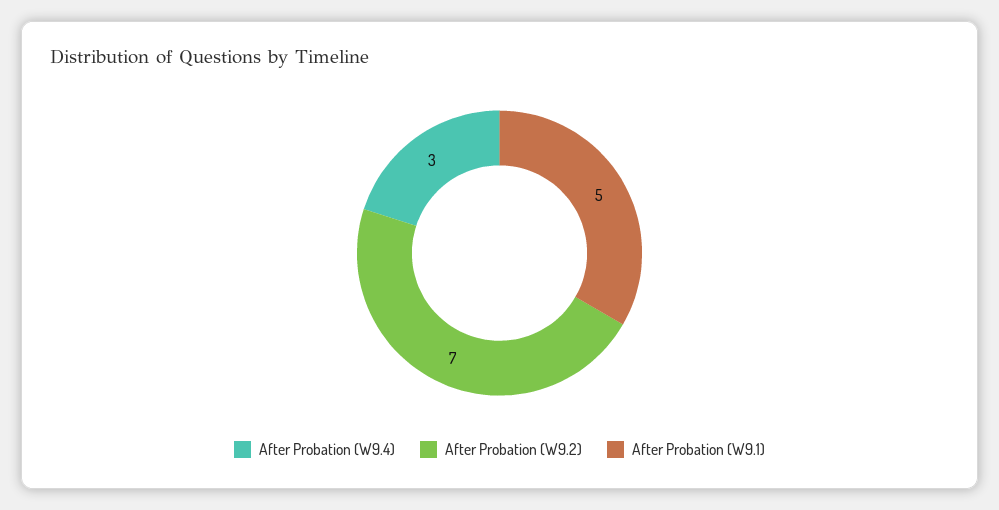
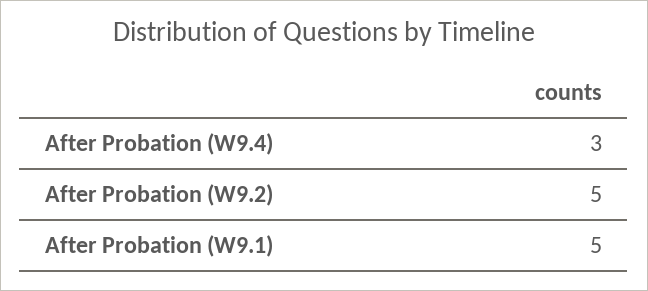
  {
    "After Probation (W9.4)": 3,
-   "After Probation (W9.2)": 7,
+   "After Probation (W9.2)": 5,
    "After Probation (W9.1)": 5
  }

